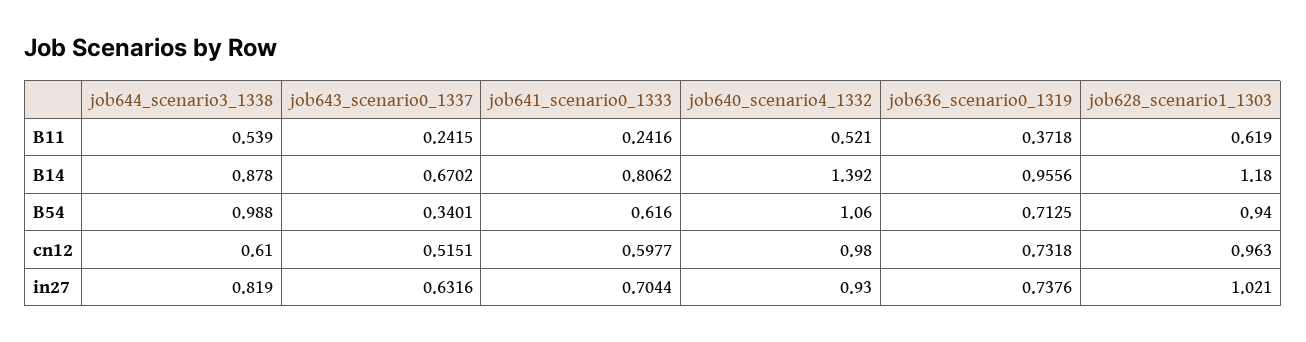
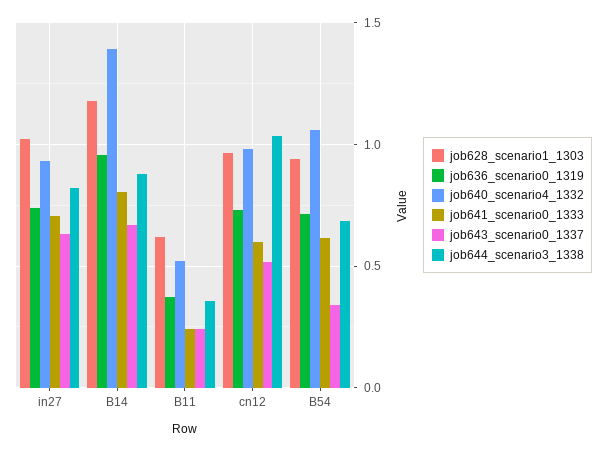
  {
    "job644_scenario3_1338": {
-     "B11": 0.539,
+     "B11": 0.35,
      "B14": 0.878,
-     "B54": 0.988,
+     "B54": 0.7,
-     "cn12": 0.61,
+     "cn12": 1.05,
      "in27": 0.819
    },
    "job643_scenario0_1337": {
      "B11": 0.2415,
      "B14": 0.6702,
      "B54": 0.3401,
      "cn12": 0.5151,
      "in27": 0.6316
    },
    "job641_scenario0_1333": {
      "B11": 0.2416,
      "B14": 0.8062,
      "B54": 0.616,
      "cn12": 0.5977,
      "in27": 0.7044
    },
    "job640_scenario4_1332": {
      "B11": 0.521,
      "B14": 1.392,
      "B54": 1.06,
      "cn12": 0.98,
      "in27": 0.93
    },
    "job636_scenario0_1319": {
      "B11": 0.3718,
      "B14": 0.9556,
      "B54": 0.7125,
      "cn12": 0.7318,
      "in27": 0.7376
    },
    "job628_scenario1_1303": {
      "B11": 0.619,
      "B14": 1.18,
      "B54": 0.94,
      "cn12": 0.963,
      "in27": 1.021
    }
  }

